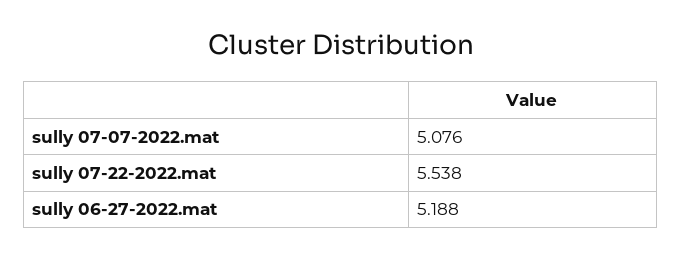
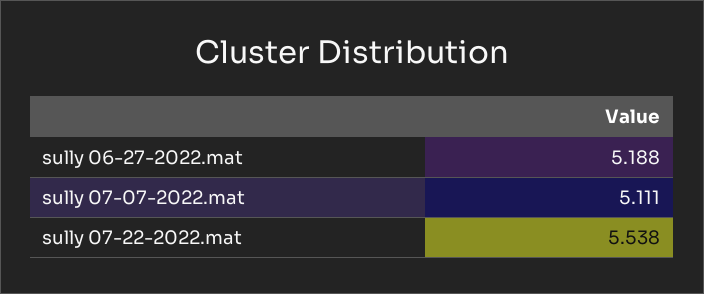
  {
-   "sully 07-07-2022.mat": 5.076,
+   "sully 07-07-2022.mat": 5.111,
    "sully 07-22-2022.mat": 5.538,
    "sully 06-27-2022.mat": 5.188
  }

